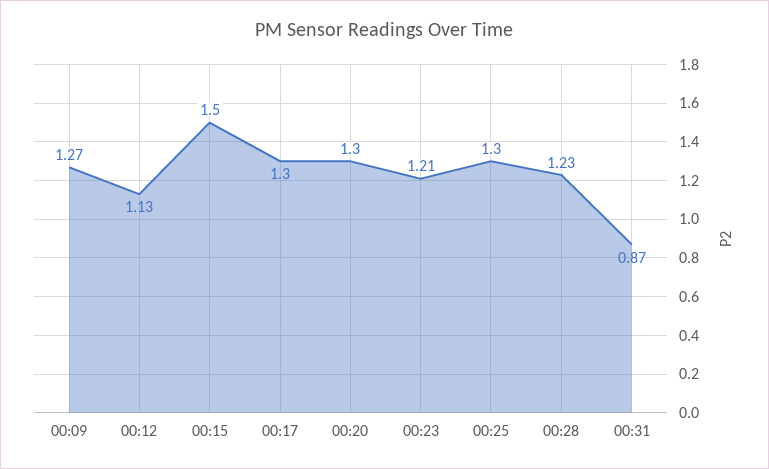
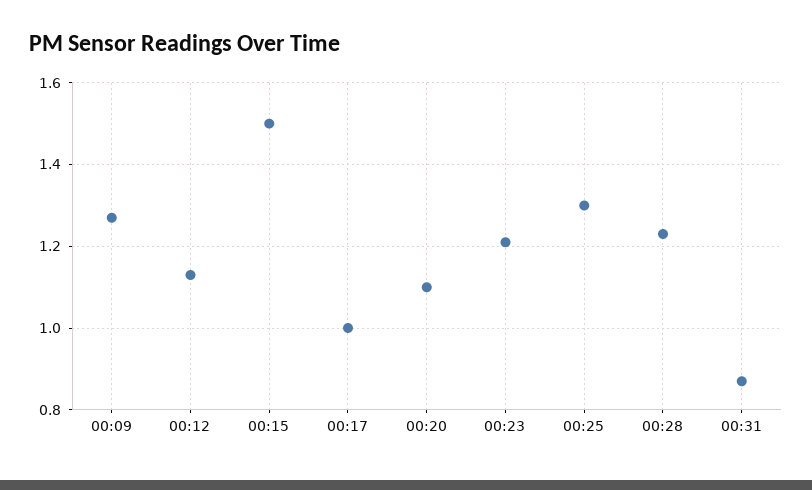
  {
    "00:09": 1.27,
    "00:12": 1.13,
    "00:15": 1.5,
-   "00:17": 1.3,
+   "00:17": 1,
-   "00:20": 1.3,
+   "00:20": 1.1,
    "00:23": 1.21,
    "00:25": 1.3,
    "00:28": 1.23,
    "00:31": 0.87
  }

